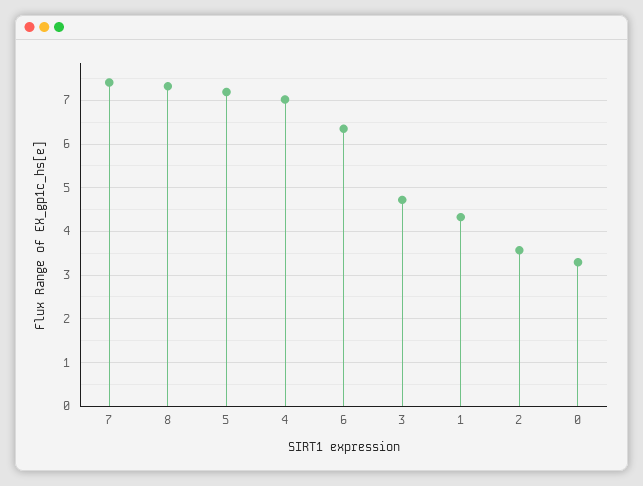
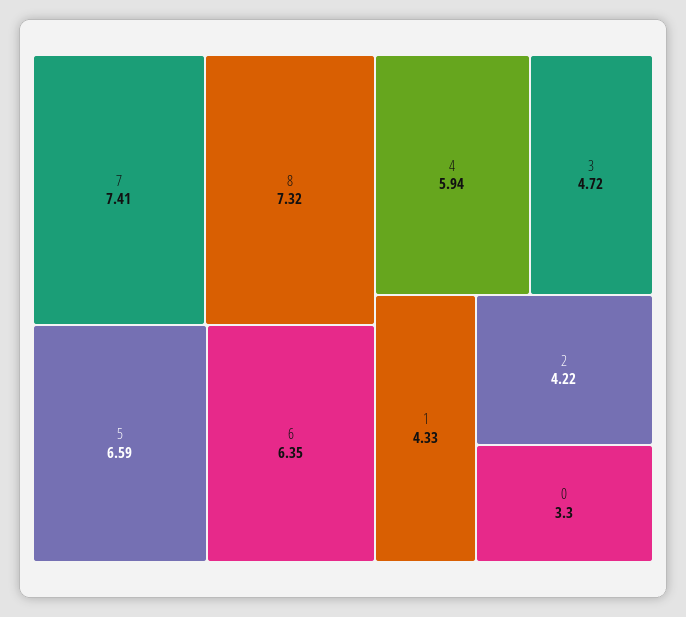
  {
    "7": 7.41,
    "8": 7.32,
-   "5": 7.2,
+   "5": 6.59,
-   "4": 7,
+   "4": 5.94,
    "6": 6.35,
    "3": 4.72,
    "1": 4.33,
-   "2": 3.6,
+   "2": 4.22,
    "0": 3.3
  }

